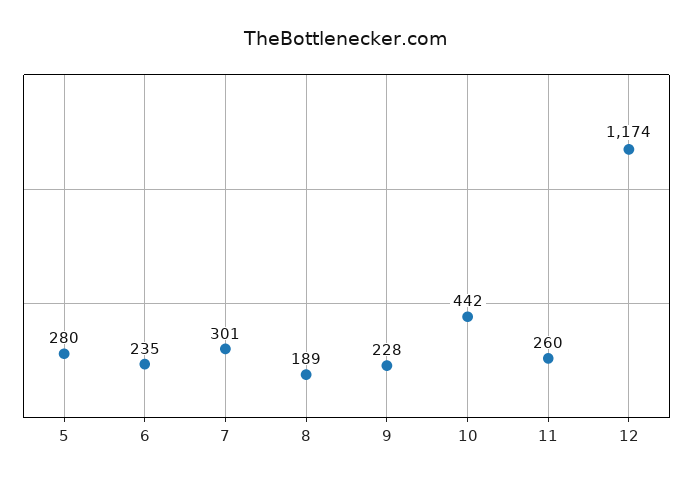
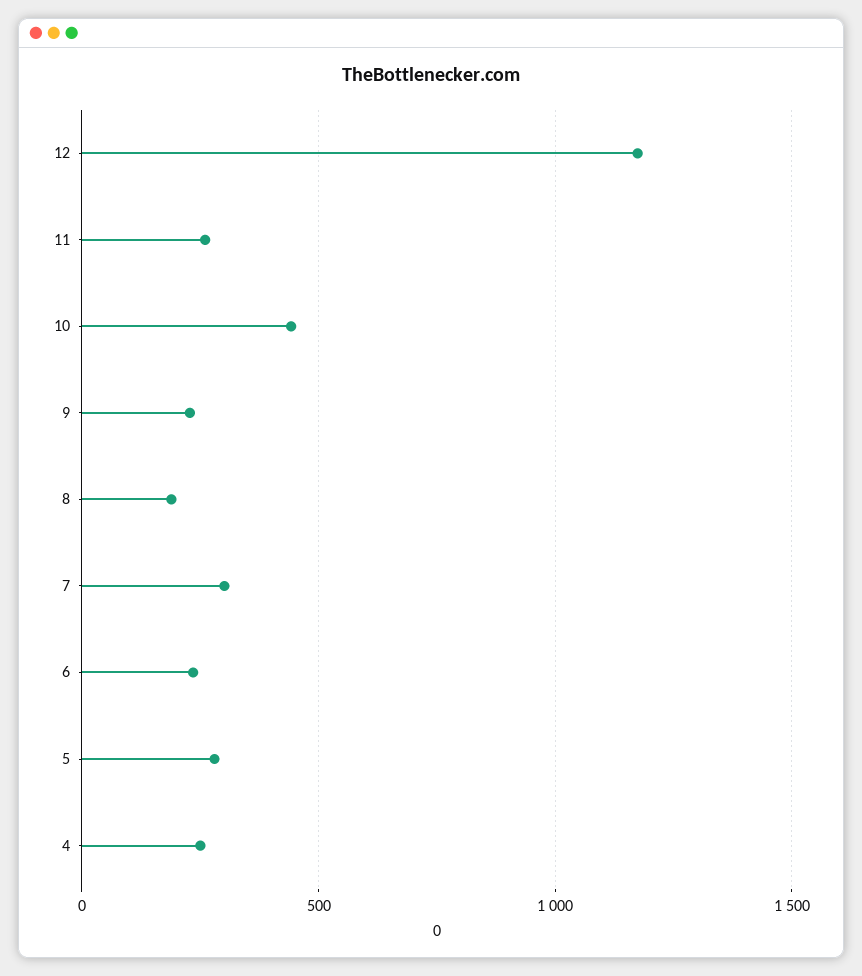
  {
    "5": 280,
    "6": 235,
    "7": 301,
    "8": 189,
    "9": 228,
    "10": 442,
    "11": 260,
-   "12": 1174
+   "12": 1174,
+   "4": 250
  }

